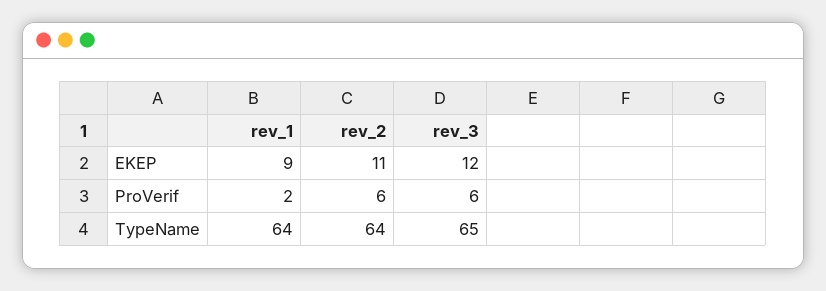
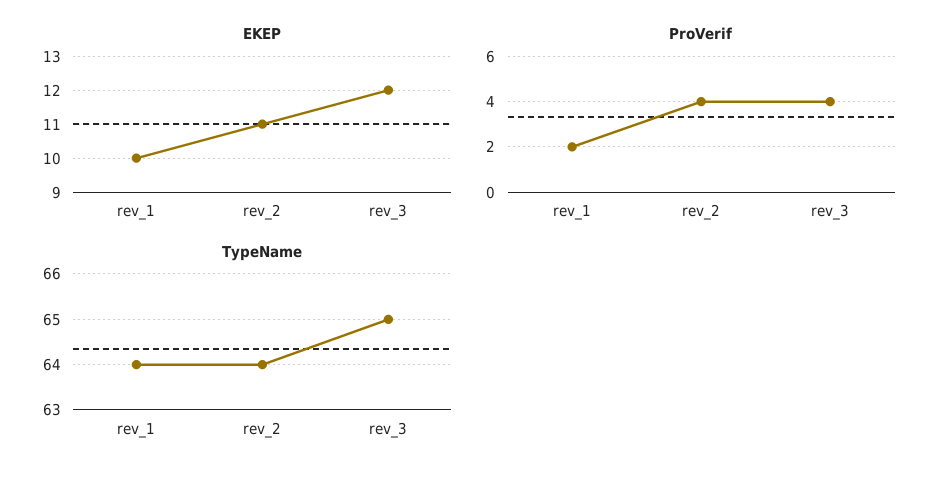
  {
    "EKEP": {
-     "rev_1": 9,
+     "rev_1": 10,
      "rev_2": 11,
      "rev_3": 12
    },
    "ProVerif": {
      "rev_1": 2,
-     "rev_2": 6,
+     "rev_2": 4,
-     "rev_3": 6
+     "rev_3": 4
    },
    "TypeName": {
      "rev_1": 64,
      "rev_2": 64,
      "rev_3": 65
    }
  }

